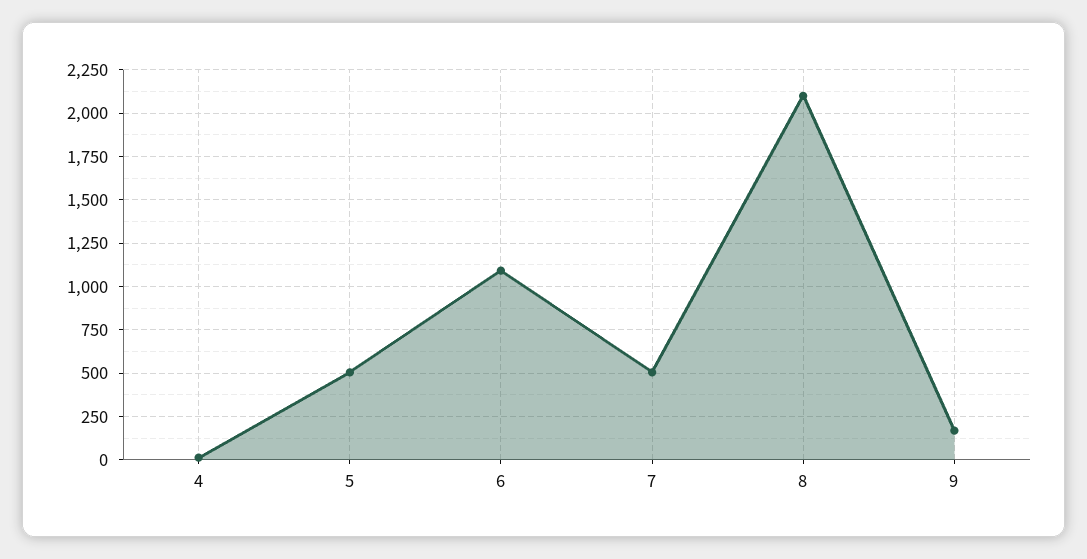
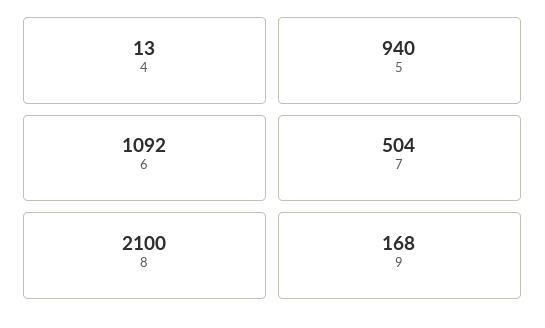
  {
    "4": 13,
-   "5": 500,
+   "5": 940,
    "6": 1092,
    "7": 504,
    "8": 2100,
    "9": 168
  }

